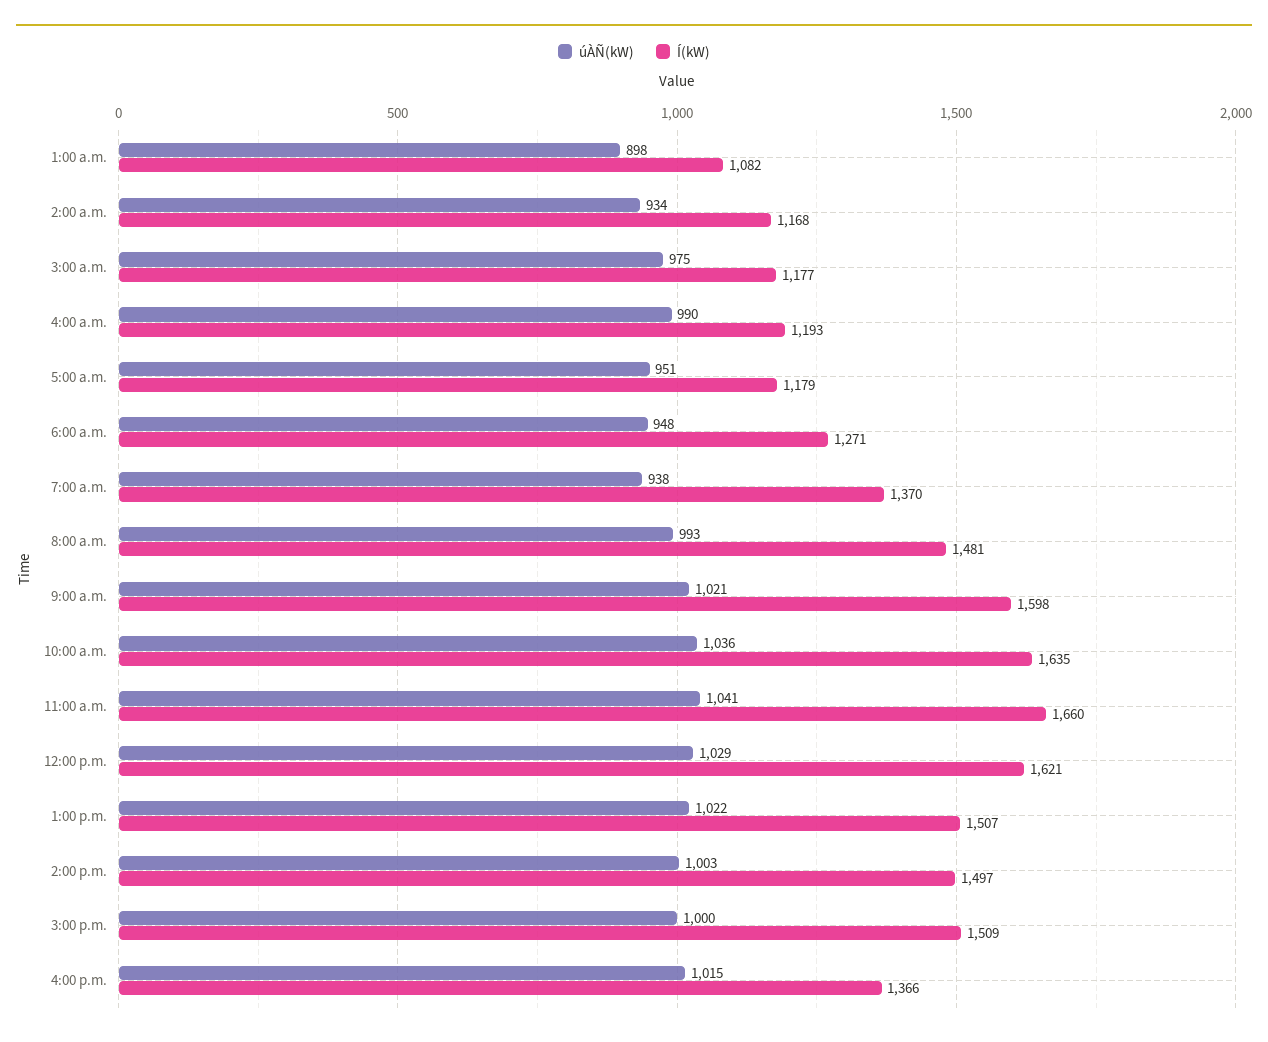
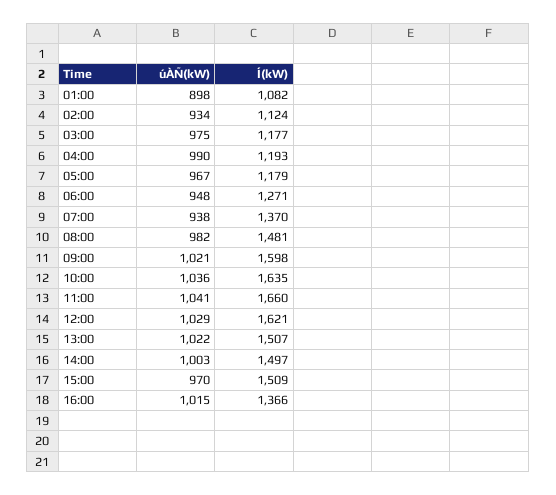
  {
    "úÀÑ(kW)": {
      "1:00 a.m.": 898,
      "2:00 a.m.": 934,
      "3:00 a.m.": 975,
      "4:00 a.m.": 990,
-     "5:00 a.m.": 951,
+     "5:00 a.m.": 967,
      "6:00 a.m.": 948,
      "7:00 a.m.": 938,
-     "8:00 a.m.": 993,
+     "8:00 a.m.": 982,
      "9:00 a.m.": 1021,
      "10:00 a.m.": 1036,
      "11:00 a.m.": 1041,
      "12:00 p.m.": 1029,
      "1:00 p.m.": 1022,
      "2:00 p.m.": 1003,
-     "3:00 p.m.": 1000,
+     "3:00 p.m.": 970,
      "4:00 p.m.": 1015
    },
    "Í(kW)": {
      "1:00 a.m.": 1082,
-     "2:00 a.m.": 1168,
+     "2:00 a.m.": 1124,
      "3:00 a.m.": 1177,
      "4:00 a.m.": 1193,
      "5:00 a.m.": 1179,
      "6:00 a.m.": 1271,
      "7:00 a.m.": 1370,
      "8:00 a.m.": 1481,
      "9:00 a.m.": 1598,
      "10:00 a.m.": 1635,
      "11:00 a.m.": 1660,
      "12:00 p.m.": 1621,
      "1:00 p.m.": 1507,
      "2:00 p.m.": 1497,
      "3:00 p.m.": 1509,
      "4:00 p.m.": 1366
    }
  }

